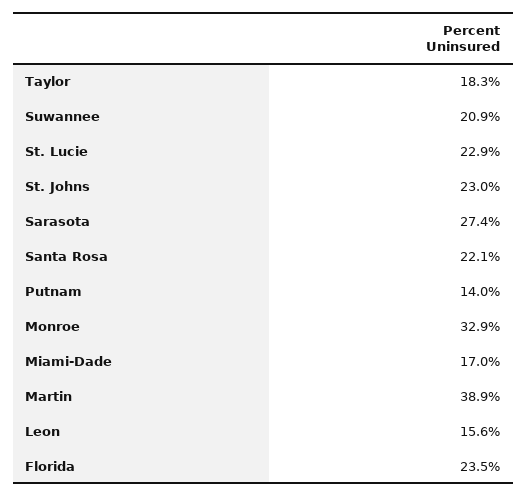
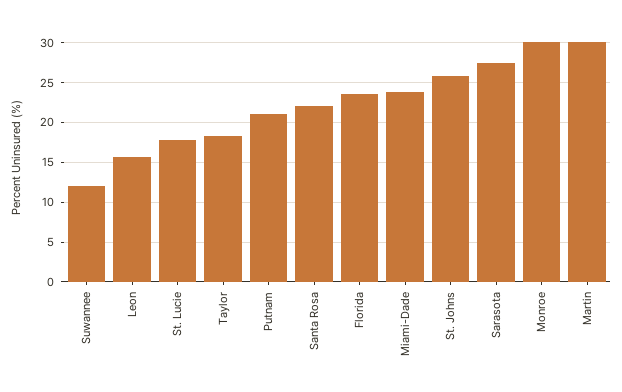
  {
    "Taylor": 18.3,
-   "Suwannee": 20.9,
+   "Suwannee": 12,
-   "St. Lucie": 22.9,
+   "St. Lucie": 18,
-   "St. Johns": 23,
+   "St. Johns": 26,
    "Sarasota": 27.4,
    "Santa Rosa": 22.1,
-   "Putnam": 14,
+   "Putnam": 21,
-   "Monroe": 32.9,
+   "Monroe": 30,
-   "Miami-Dade": 17,
+   "Miami-Dade": 24,
-   "Martin": 38.9,
+   "Martin": 30,
    "Leon": 15.6,
    "Florida": 23.5
  }

